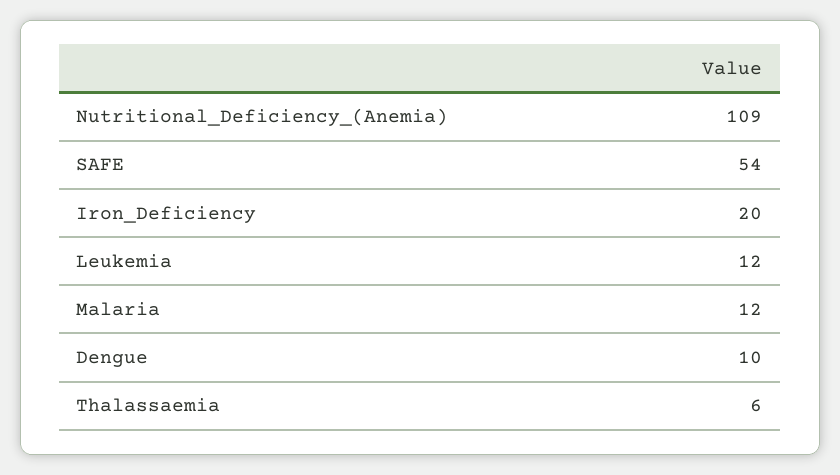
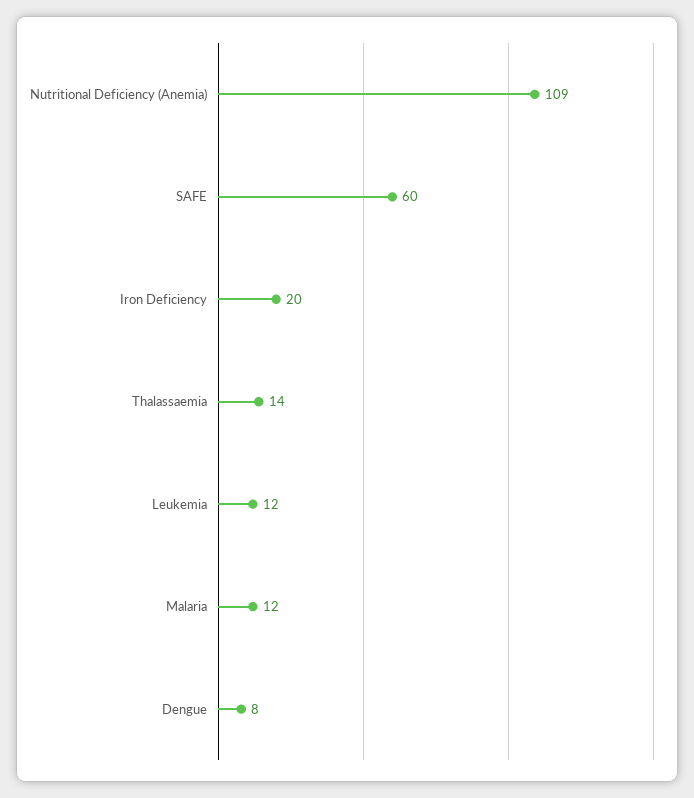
  {
    "Nutritional_Deficiency_(Anemia)": 109,
-   "SAFE": 54,
+   "SAFE": 60,
    "Iron_Deficiency": 20,
    "Leukemia": 12,
    "Malaria": 12,
-   "Dengue": 10,
+   "Dengue": 8,
-   "Thalassaemia": 6
+   "Thalassaemia": 14
  }

